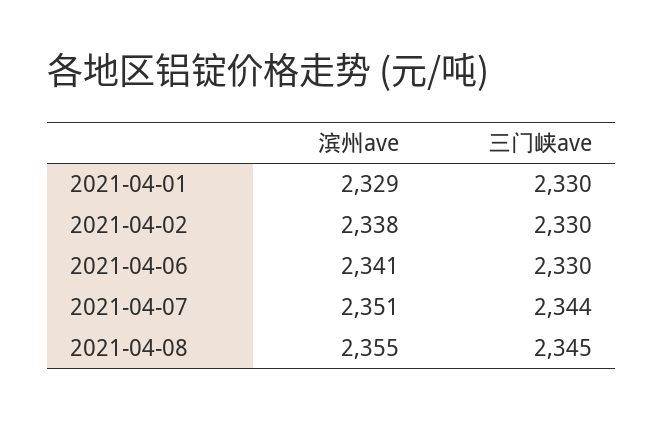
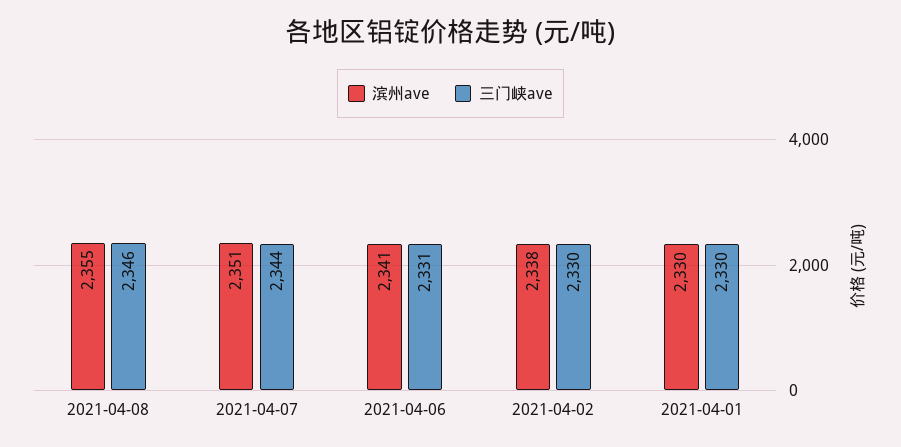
  {
    "滨州ave": {
-     "2021-04-01": 2329,
+     "2021-04-01": 2330,
      "2021-04-02": 2338,
      "2021-04-06": 2341,
      "2021-04-07": 2351,
      "2021-04-08": 2355
    },
    "三门峡ave": {
      "2021-04-01": 2330,
      "2021-04-02": 2330,
-     "2021-04-06": 2330,
+     "2021-04-06": 2331,
      "2021-04-07": 2344,
-     "2021-04-08": 2345
+     "2021-04-08": 2346
    }
  }

